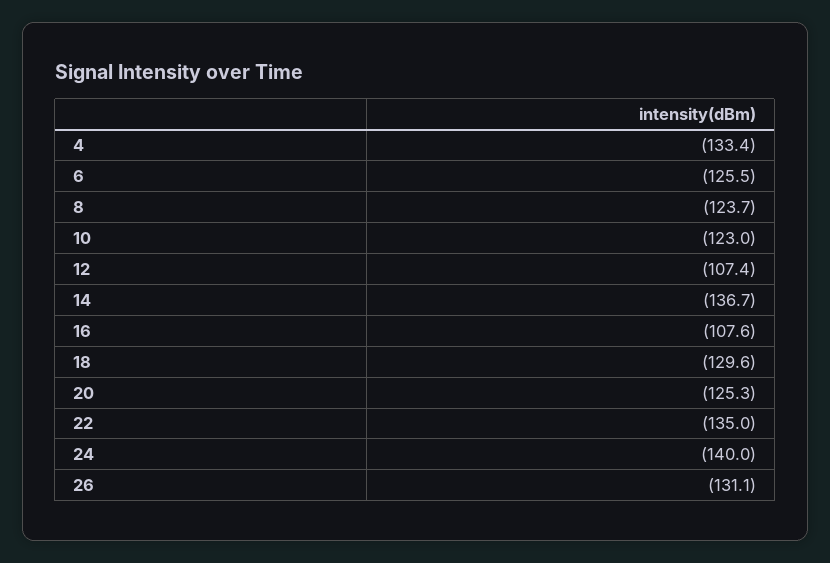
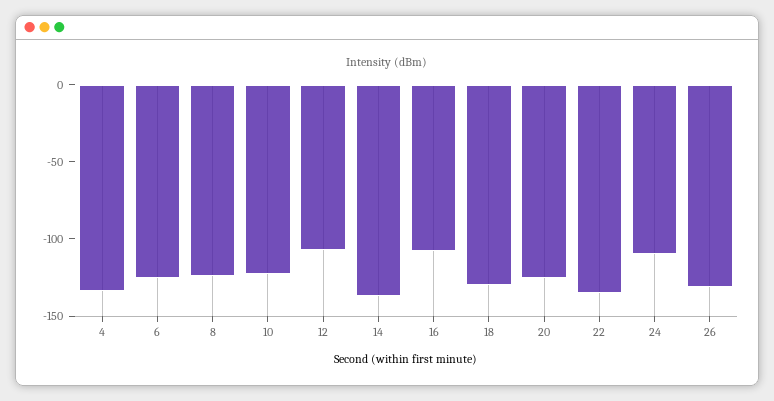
  {
    "4": -133.4,
    "6": -125.5,
    "8": -123.7,
    "10": -123,
    "12": -107.4,
    "14": -136.7,
    "16": -107.6,
    "18": -129.6,
    "20": -125.3,
    "22": -135,
-   "24": -140,
+   "24": -110,
    "26": -131.1
  }

